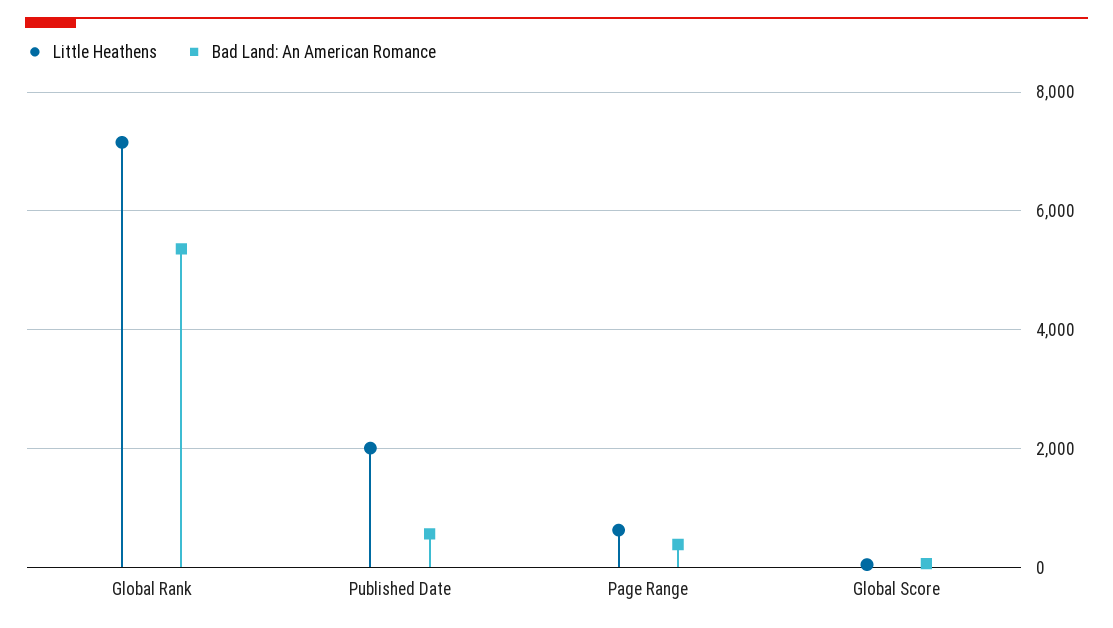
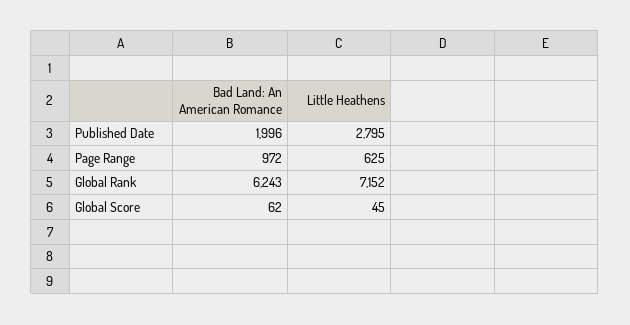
  {
    "Little Heathens": {
      "Global Rank": 7152,
-     "Published Date": 2000,
+     "Published Date": 2795,
      "Page Range": 625,
      "Global Score": 45
    },
    "Bad Land: An American Romance": {
-     "Global Rank": 5400,
+     "Global Rank": 6243,
-     "Published Date": 600,
+     "Published Date": 1996,
-     "Page Range": 400,
+     "Page Range": 972,
      "Global Score": 62
    }
  }

